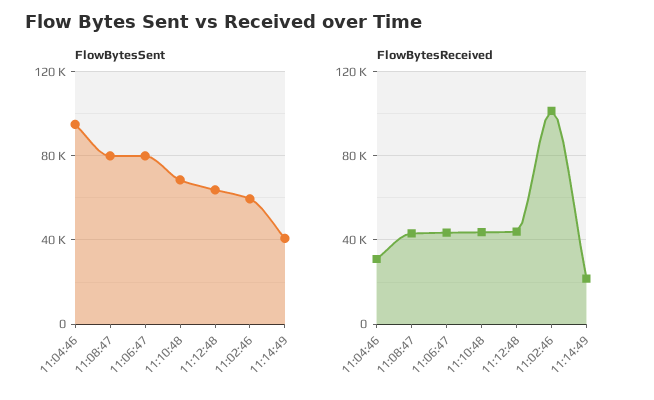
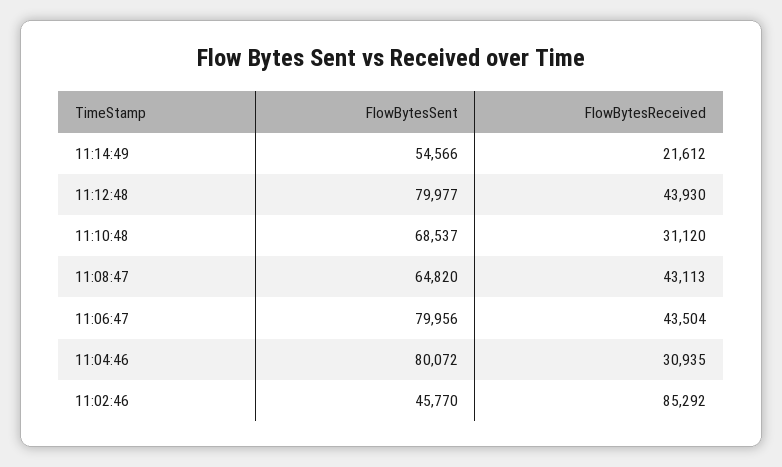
  {
    "FlowBytesSent": {
-     "11:04:46": 95000,
+     "11:04:46": 80072,
-     "11:08:47": 80000,
+     "11:08:47": 64820,
      "11:06:47": 79956,
      "11:10:48": 68537,
-     "11:12:48": 65000,
+     "11:12:48": 79977,
-     "11:02:46": 60000,
+     "11:02:46": 45770,
-     "11:14:49": 40000
+     "11:14:49": 54566
    },
    "FlowBytesReceived": {
      "11:04:46": 30935,
      "11:08:47": 43113,
      "11:06:47": 43504,
-     "11:10:48": 45000,
+     "11:10:48": 31120,
      "11:12:48": 43930,
-     "11:02:46": 100000,
+     "11:02:46": 85292,
      "11:14:49": 21612
    }
  }

